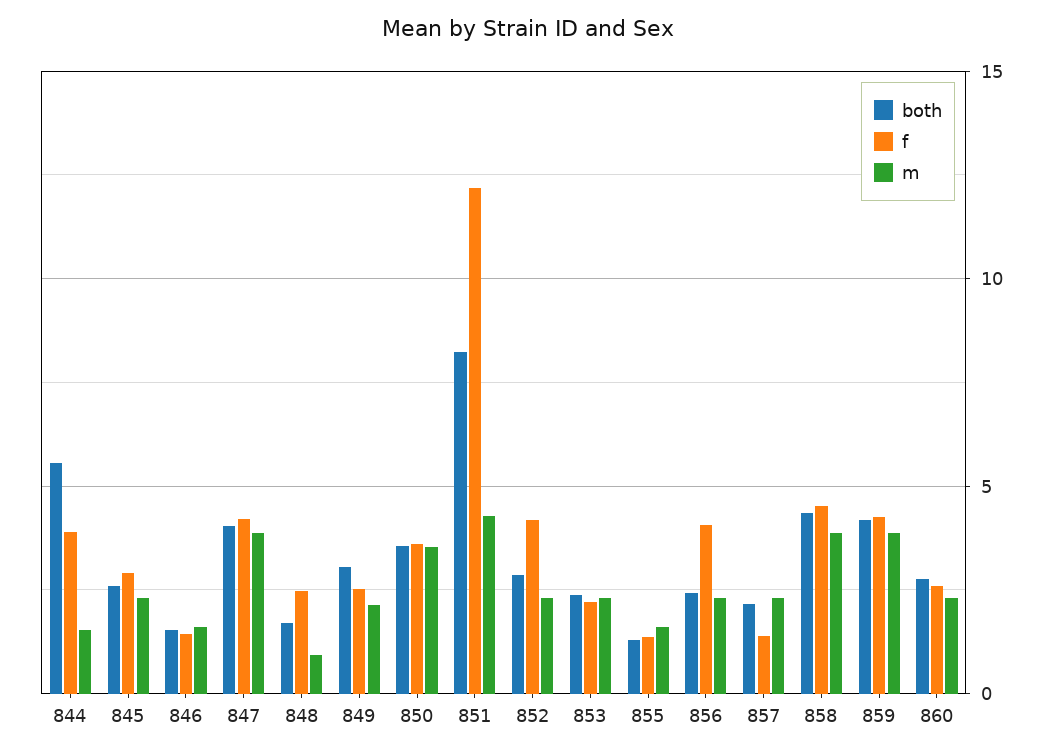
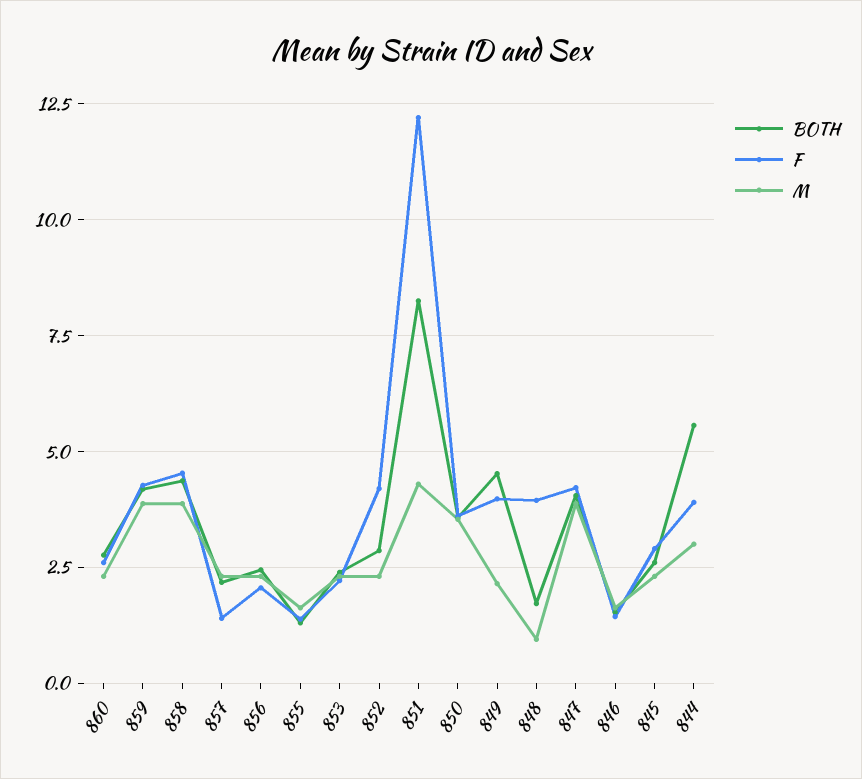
  {
    "both": {
      "844": 5.5,
      "845": 2.5,
      "846": 1.5,
      "847": 4,
      "848": 1.75,
-     "849": 3,
+     "849": 4.5,
      "850": 3.5,
      "851": 8.25,
      "852": 2.75,
      "853": 2.5,
      "855": 1.25,
      "856": 2.5,
      "857": 2.25,
      "858": 4.25,
      "859": 4.25,
      "860": 2.75
    },
    "f": {
      "844": 4,
      "845": 3,
      "846": 1.5,
      "847": 4.25,
-     "848": 2.5,
+     "848": 4,
-     "849": 2.5,
+     "849": 4,
      "850": 3.5,
      "851": 12.25,
      "852": 4.25,
      "853": 2.25,
      "855": 1.5,
-     "856": 4,
+     "856": 2,
      "857": 1.5,
      "858": 4.5,
      "859": 4.25,
      "860": 2.5
    },
    "m": {
-     "844": 1.5,
+     "844": 3,
      "845": 2.25,
      "846": 1.5,
      "847": 3.75,
      "848": 1,
      "849": 2.25,
      "850": 3.5,
      "851": 4.25,
      "852": 2.25,
      "853": 2.25,
      "855": 1.5,
      "856": 2.25,
      "857": 2.25,
      "858": 3.75,
      "859": 3.75,
      "860": 2.25
    }
  }

